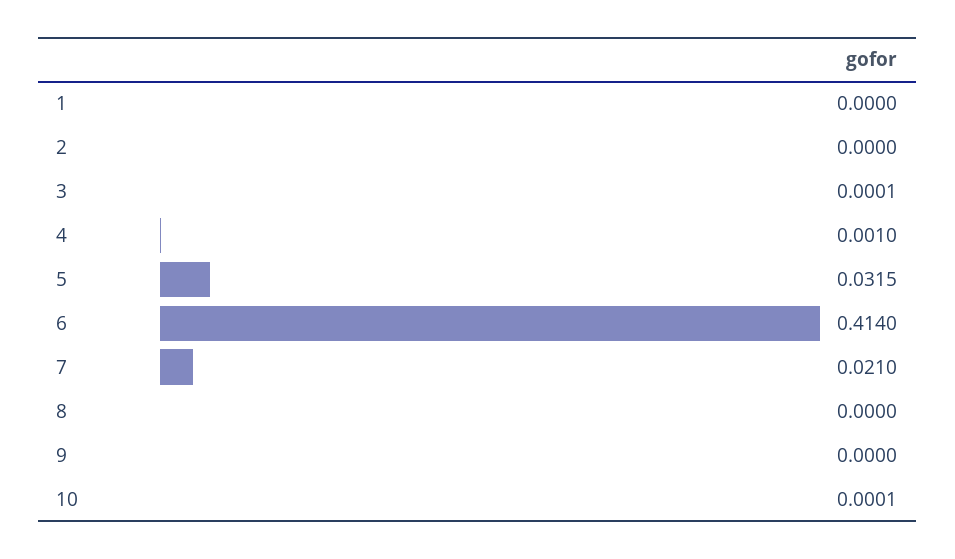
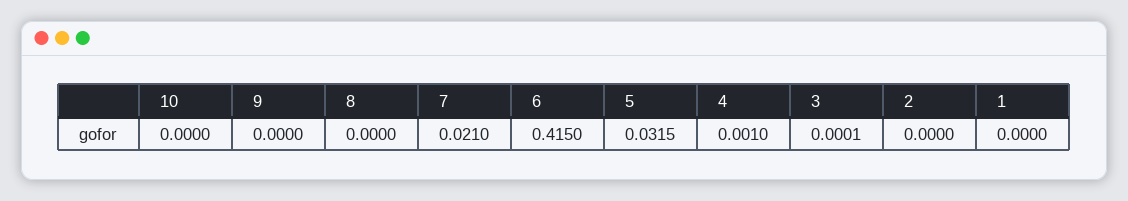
  {
    "1": 0,
    "2": 0,
    "3": 0.0001,
    "4": 0.001,
    "5": 0.0315,
-   "6": 0.414,
+   "6": 0.415,
    "7": 0.021,
    "8": 0,
    "9": 0,
-   "10": 0.0001
+   "10": 0
  }

